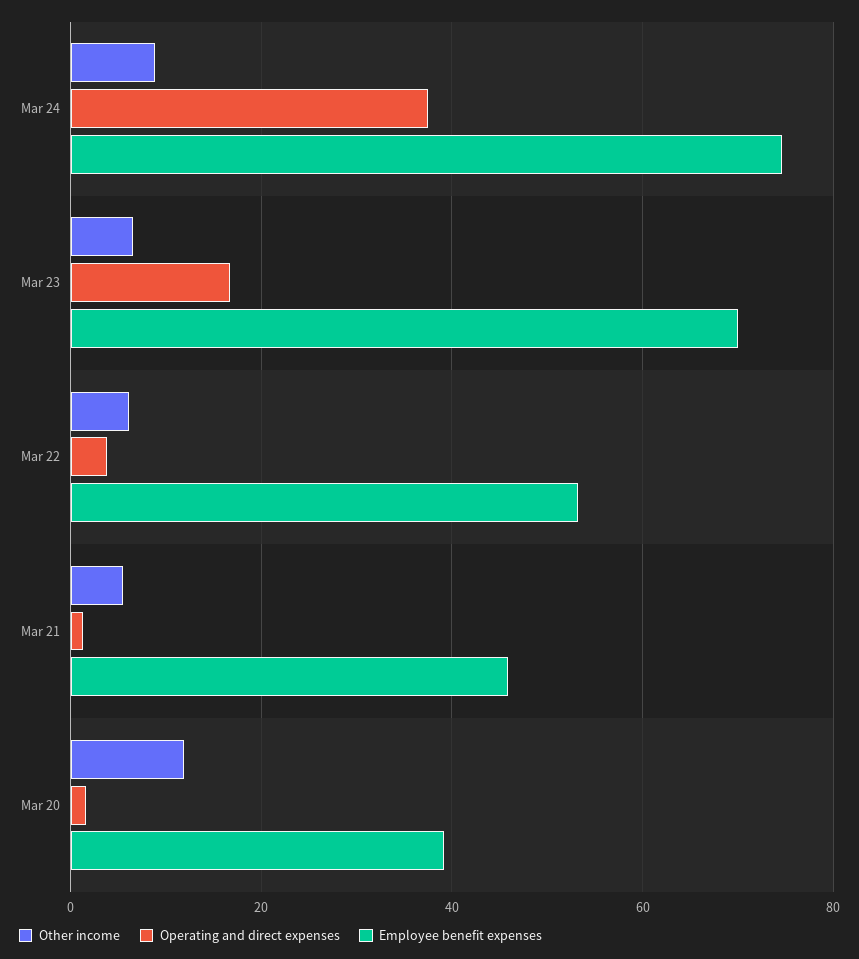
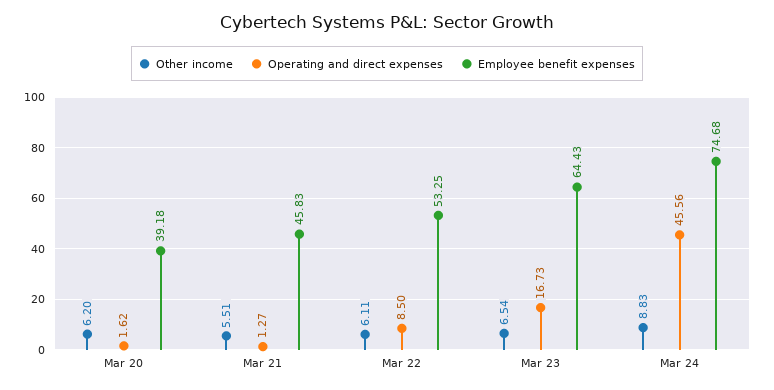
  {
    "Other income": {
      "Mar 24": 8.83,
      "Mar 23": 6.54,
      "Mar 22": 6.11,
      "Mar 21": 5.51,
-     "Mar 20": 12
+     "Mar 20": 6.2
    },
    "Operating and direct expenses": {
-     "Mar 24": 38,
+     "Mar 24": 45.56,
      "Mar 23": 16.73,
-     "Mar 22": 4,
+     "Mar 22": 8.5,
      "Mar 21": 1.27,
      "Mar 20": 1.62
    },
    "Employee benefit expenses": {
      "Mar 24": 74.68,
-     "Mar 23": 70,
+     "Mar 23": 64.43,
      "Mar 22": 53.25,
      "Mar 21": 45.83,
      "Mar 20": 39.18
    }
  }

